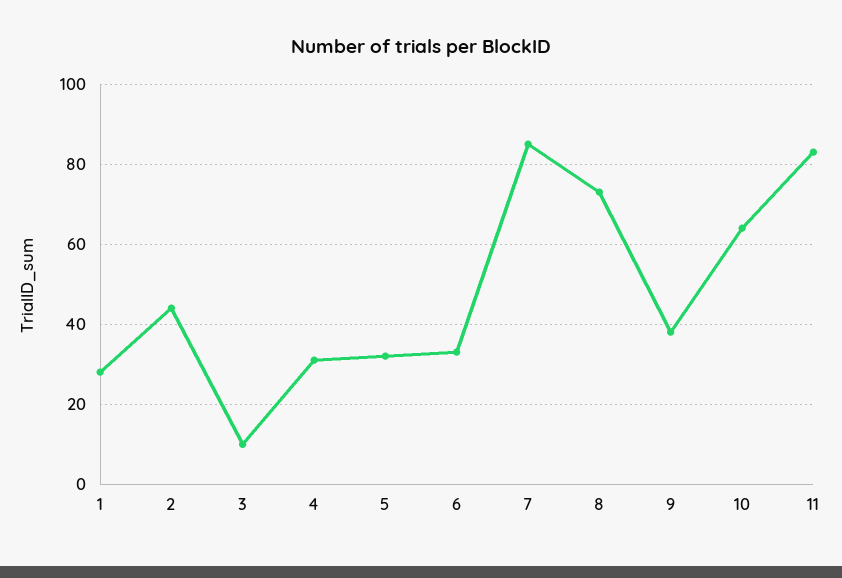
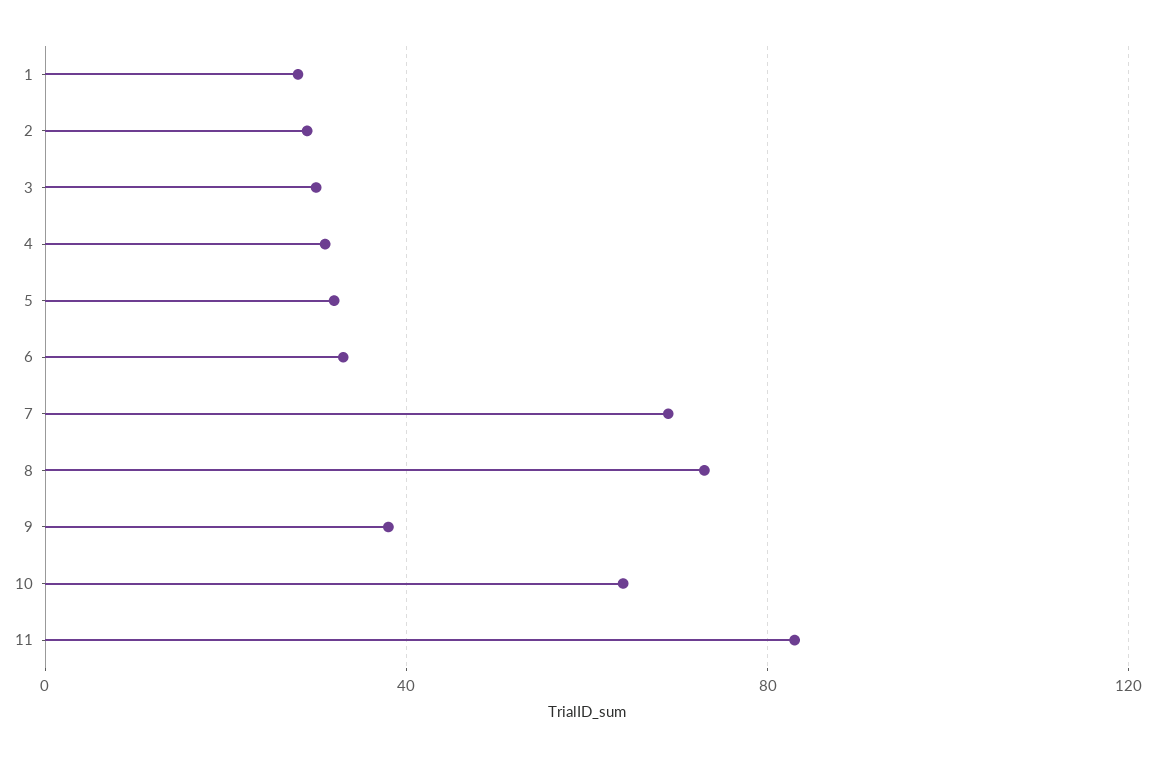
  {
    "1": 30,
-   "2": 45,
+   "2": 30,
-   "3": 10,
+   "3": 30,
    "4": 30,
    "5": 30,
    "6": 35,
-   "7": 85,
+   "7": 70,
    "8": 75,
    "9": 40,
    "10": 65,
    "11": 85
  }

